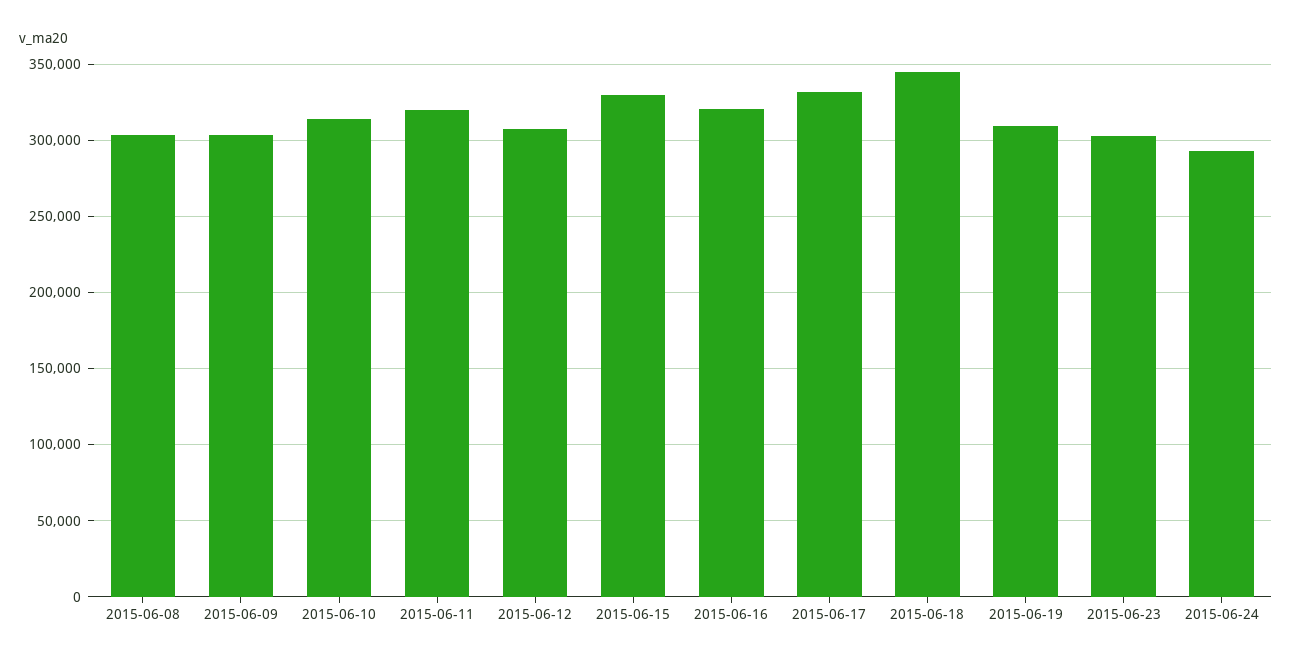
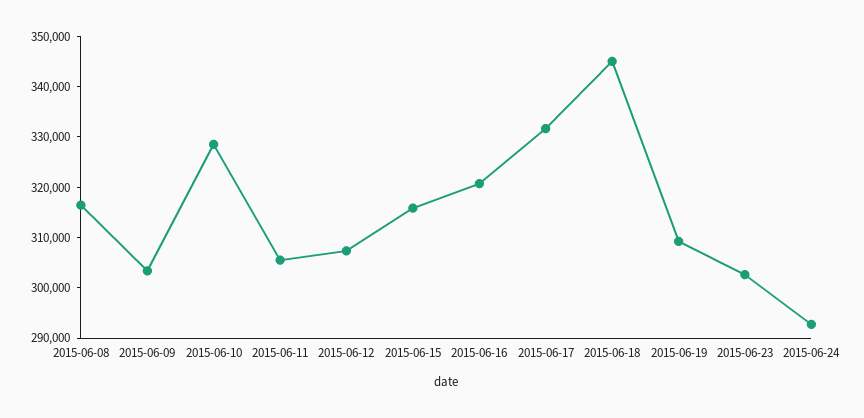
  {
-   "2015-06-08": 305000,
+   "2015-06-08": 316000,
    "2015-06-09": 304000,
-   "2015-06-10": 315000,
+   "2015-06-10": 328000,
-   "2015-06-11": 320000,
+   "2015-06-11": 306000,
    "2015-06-12": 308000,
-   "2015-06-15": 330000,
+   "2015-06-15": 316000,
    "2015-06-16": 320000,
    "2015-06-17": 332000,
    "2015-06-18": 346000,
    "2015-06-19": 310000,
    "2015-06-23": 302000,
    "2015-06-24": 292000
  }

